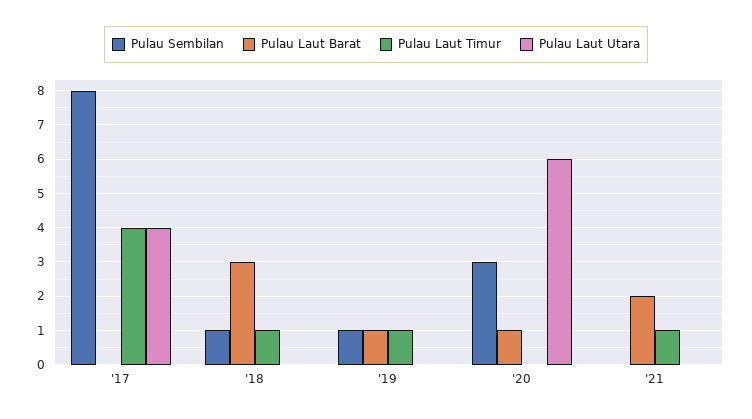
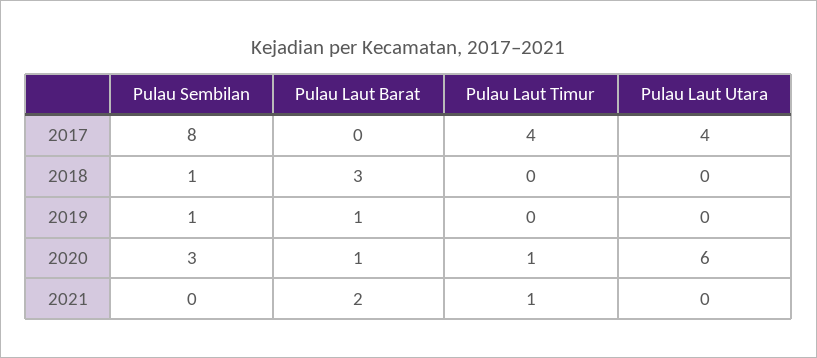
  {
    "Pulau Sembilan": {
      "'17": 8,
      "'18": 1,
      "'19": 1,
      "'20": 3,
      "'21": 0
    },
    "Pulau Laut Barat": {
      "'17": 0,
      "'18": 3,
      "'19": 1,
      "'20": 1,
      "'21": 2
    },
    "Pulau Laut Timur": {
      "'17": 4,
-     "'18": 1,
+     "'18": 0,
-     "'19": 1,
+     "'19": 0,
-     "'20": 0,
+     "'20": 1,
      "'21": 1
    },
    "Pulau Laut Utara": {
      "'17": 4,
      "'18": 0,
      "'19": 0,
      "'20": 6,
      "'21": 0
    }
  }

